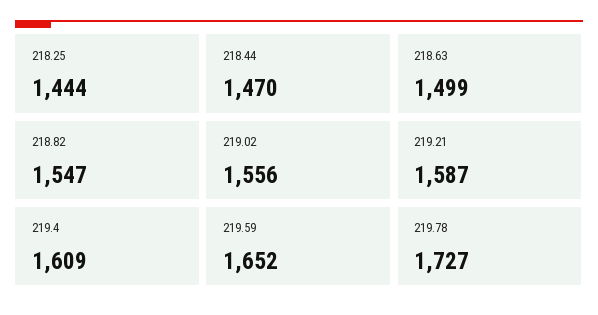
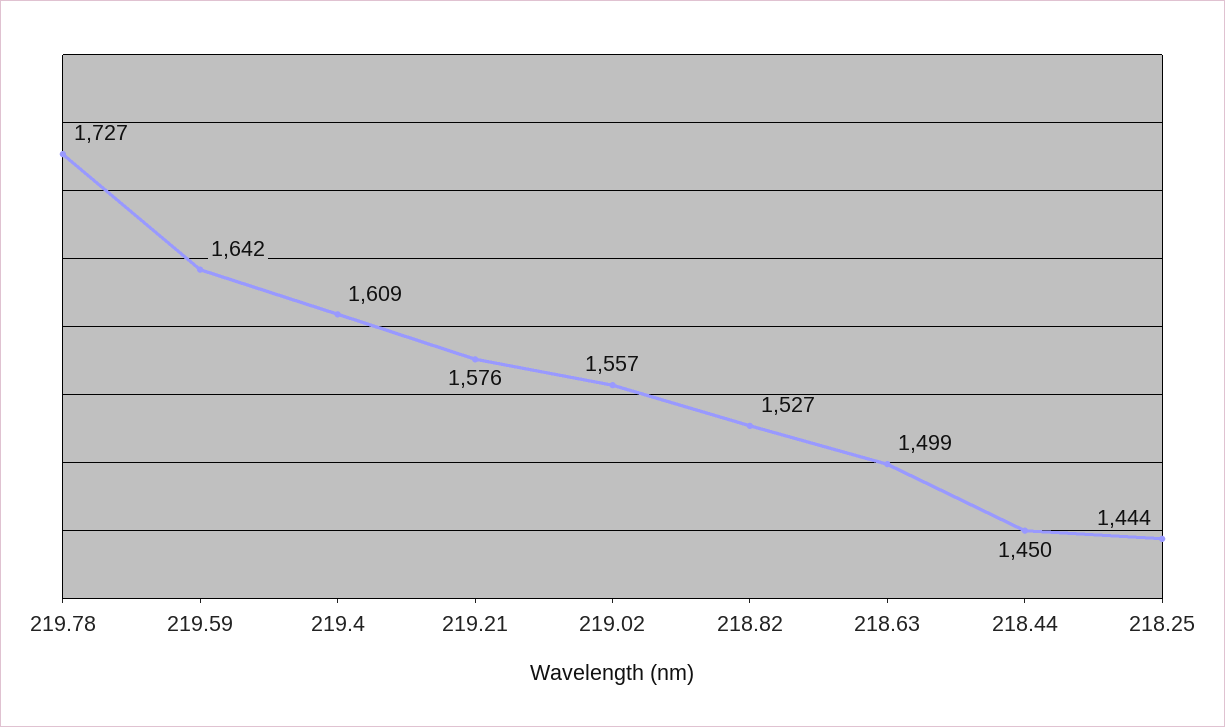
  {
    "218.25": 1444,
-   "218.44": 1470,
+   "218.44": 1450,
    "218.63": 1499,
-   "218.82": 1547,
+   "218.82": 1527,
-   "219.02": 1556,
+   "219.02": 1557,
-   "219.21": 1587,
+   "219.21": 1576,
    "219.4": 1609,
-   "219.59": 1652,
+   "219.59": 1642,
    "219.78": 1727
  }

